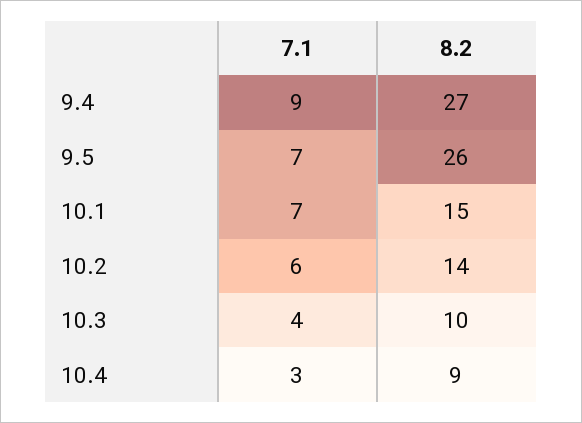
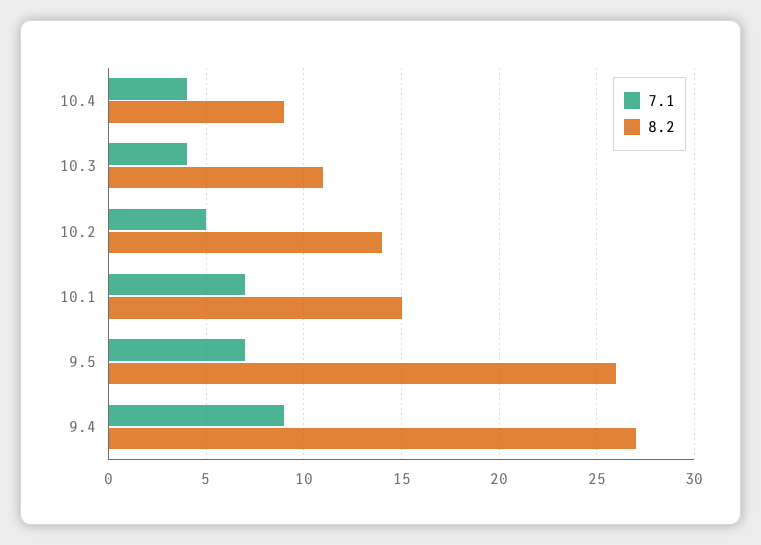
  {
    "7.1": {
      "9.4": 9,
      "9.5": 7,
      "10.1": 7,
-     "10.2": 6,
+     "10.2": 5,
      "10.3": 4,
-     "10.4": 3
+     "10.4": 4
    },
    "8.2": {
      "9.4": 27,
      "9.5": 26,
      "10.1": 15,
      "10.2": 14,
-     "10.3": 10,
+     "10.3": 11,
      "10.4": 9
    }
  }

